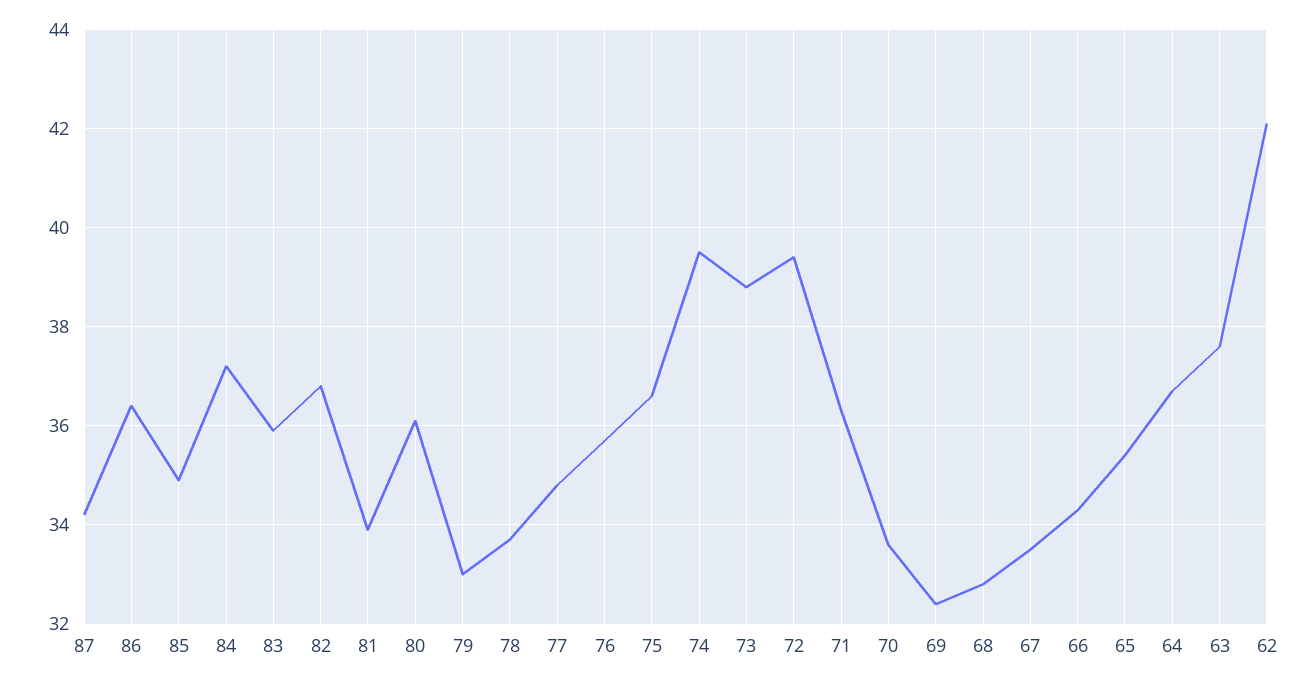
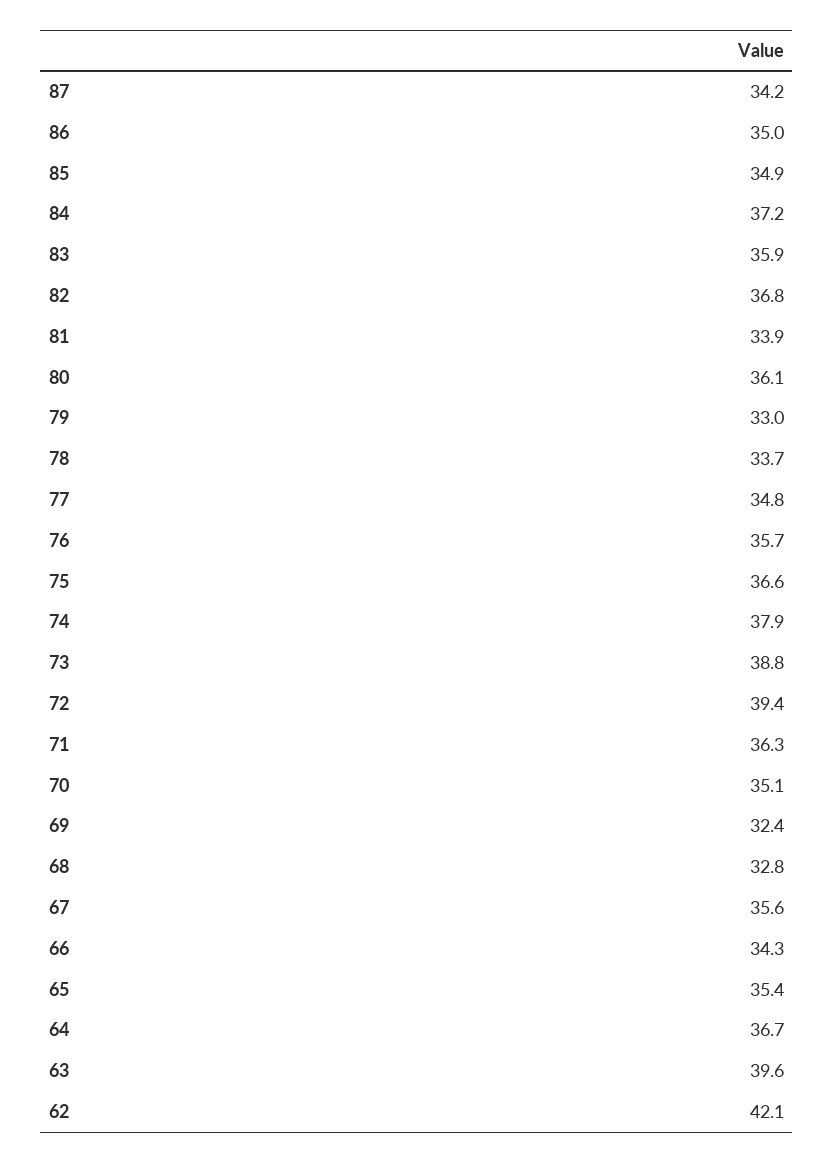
  {
    "87": 34.2,
-   "86": 36.5,
+   "86": 35,
    "85": 34.9,
    "84": 37.2,
    "83": 35.9,
    "82": 36.8,
    "81": 33.9,
    "80": 36.1,
    "79": 33,
    "78": 33.7,
    "77": 34.8,
    "76": 35.7,
    "75": 36.6,
-   "74": 39.5,
+   "74": 37.9,
    "73": 38.8,
    "72": 39.4,
    "71": 36.3,
-   "70": 33.5,
+   "70": 35.1,
    "69": 32.4,
    "68": 32.8,
-   "67": 33.5,
+   "67": 35.6,
    "66": 34.3,
    "65": 35.4,
    "64": 36.7,
-   "63": 37.5,
+   "63": 39.6,
    "62": 42.1
  }

